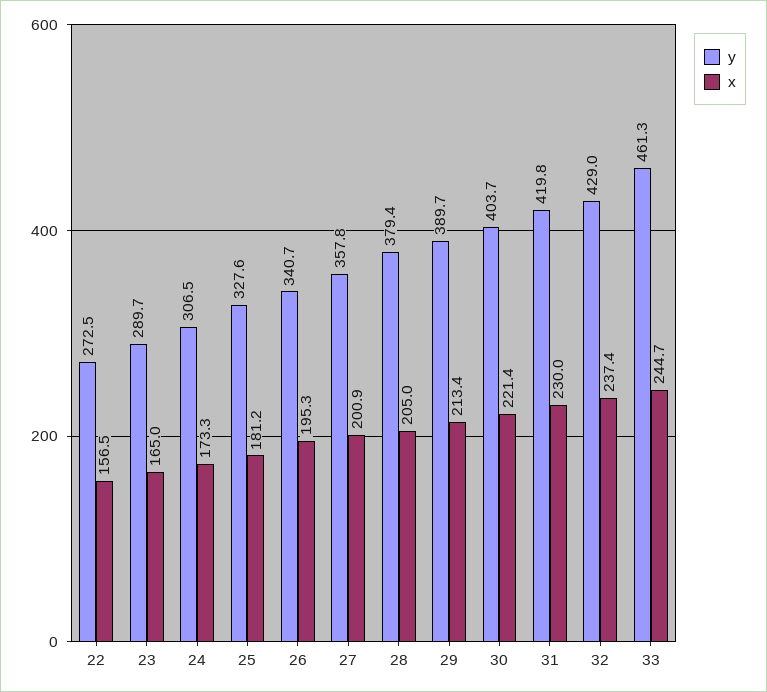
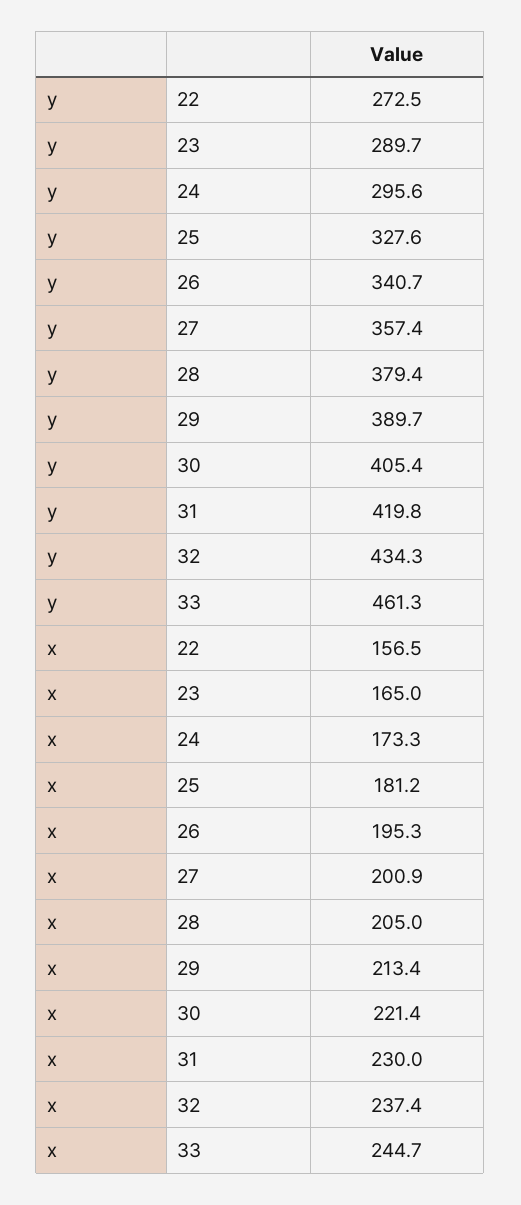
  {
    "y": {
      "22": 272.5,
      "23": 289.7,
-     "24": 306.5,
+     "24": 295.6,
      "25": 327.6,
      "26": 340.7,
-     "27": 357.8,
+     "27": 357.4,
      "28": 379.4,
      "29": 389.7,
-     "30": 403.7,
+     "30": 405.4,
      "31": 419.8,
-     "32": 429,
+     "32": 434.3,
      "33": 461.3
    },
    "x": {
      "22": 156.5,
      "23": 165,
      "24": 173.3,
      "25": 181.2,
      "26": 195.3,
      "27": 200.9,
      "28": 205,
      "29": 213.4,
      "30": 221.4,
      "31": 230,
      "32": 237.4,
      "33": 244.7
    }
  }

